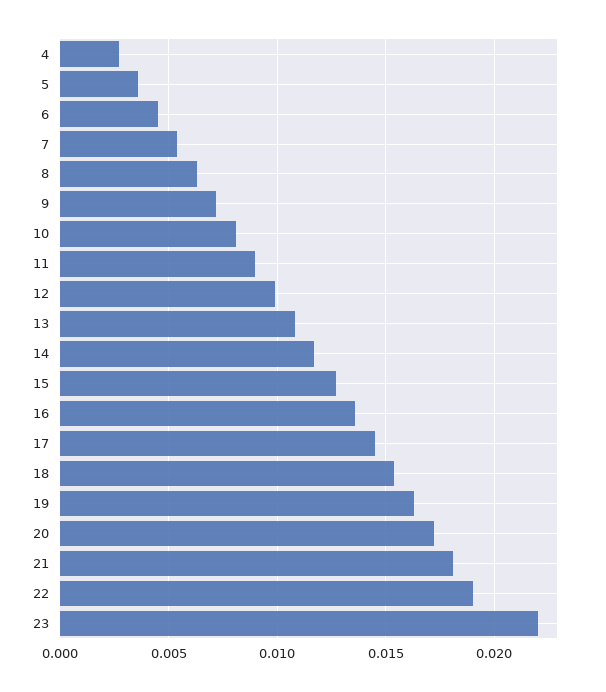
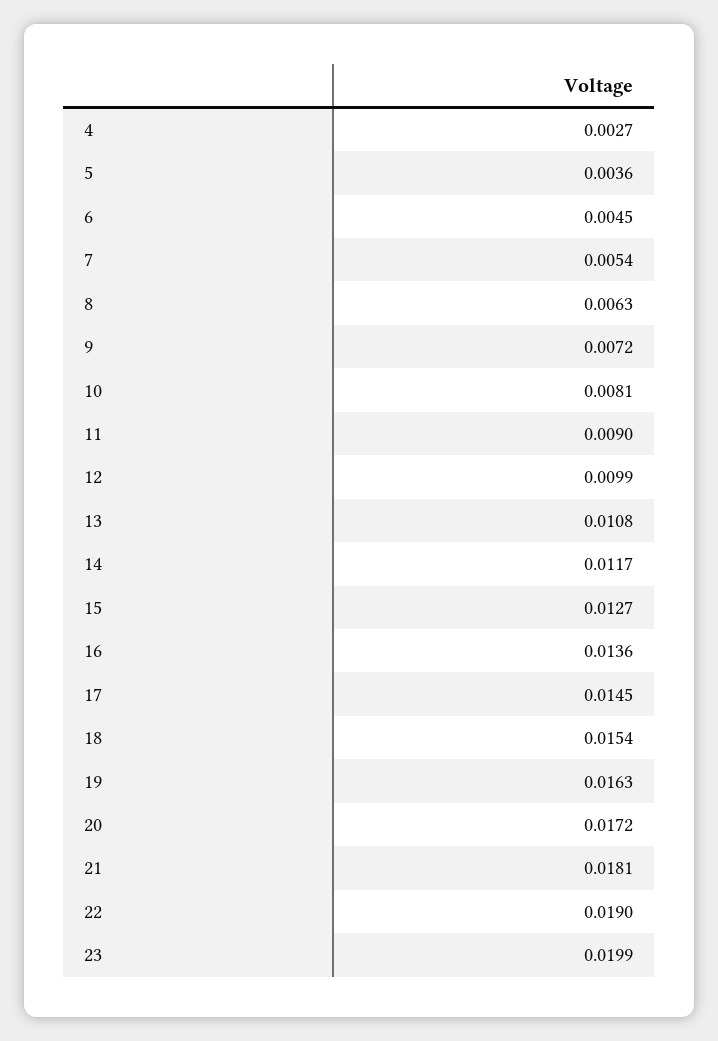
  {
    "4": 0.0027,
    "5": 0.0036,
    "6": 0.0045,
    "7": 0.0054,
    "8": 0.0063,
    "9": 0.0072,
    "10": 0.0081,
    "11": 0.009,
    "12": 0.0099,
    "13": 0.0108,
    "14": 0.0117,
    "15": 0.0127,
    "16": 0.0136,
    "17": 0.0145,
    "18": 0.0154,
    "19": 0.0163,
    "20": 0.0172,
    "21": 0.0181,
    "22": 0.019,
-   "23": 0.022
+   "23": 0.0199
  }

